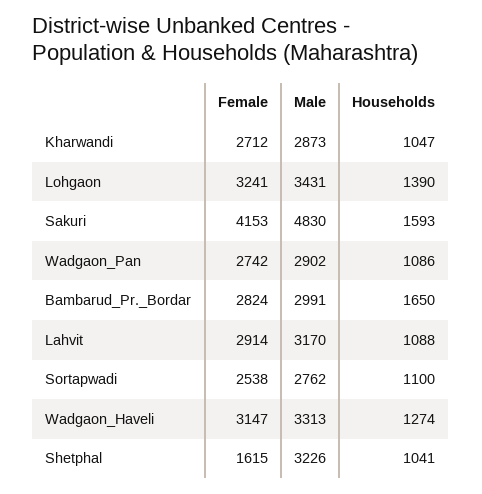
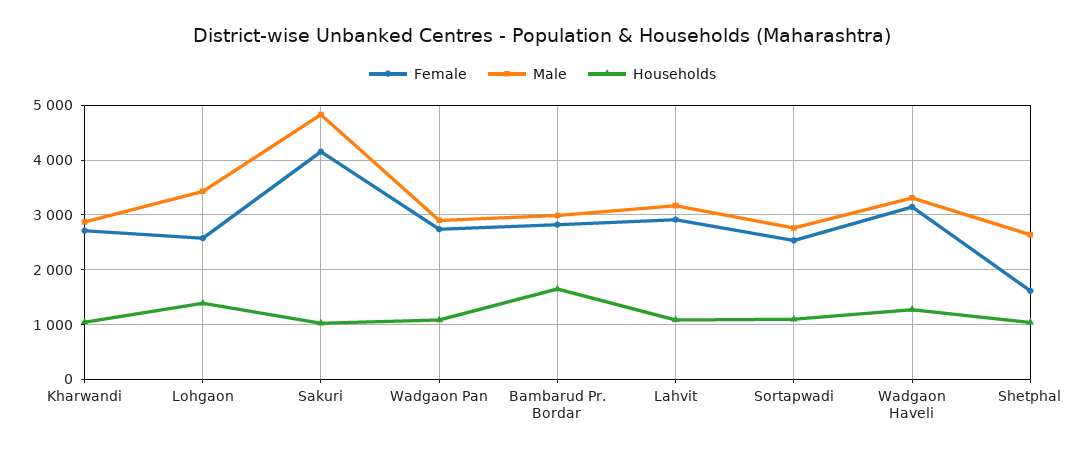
  {
    "Female": {
      "Kharwandi": 2712,
-     "Lohgaon": 3241,
+     "Lohgaon": 2600,
      "Sakuri": 4153,
      "Wadgaon_Pan": 2742,
      "Bambarud_Pr._Bordar": 2824,
      "Lahvit": 2914,
      "Sortapwadi": 2538,
      "Wadgaon_Haveli": 3147,
      "Shetphal": 1615
    },
    "Male": {
      "Kharwandi": 2873,
      "Lohgaon": 3431,
      "Sakuri": 4830,
      "Wadgaon_Pan": 2902,
      "Bambarud_Pr._Bordar": 2991,
      "Lahvit": 3170,
      "Sortapwadi": 2762,
      "Wadgaon_Haveli": 3313,
-     "Shetphal": 3226
+     "Shetphal": 2600
    },
    "Households": {
      "Kharwandi": 1047,
      "Lohgaon": 1390,
-     "Sakuri": 1593,
+     "Sakuri": 1000,
      "Wadgaon_Pan": 1086,
      "Bambarud_Pr._Bordar": 1650,
      "Lahvit": 1088,
      "Sortapwadi": 1100,
      "Wadgaon_Haveli": 1274,
      "Shetphal": 1041
    }
  }

